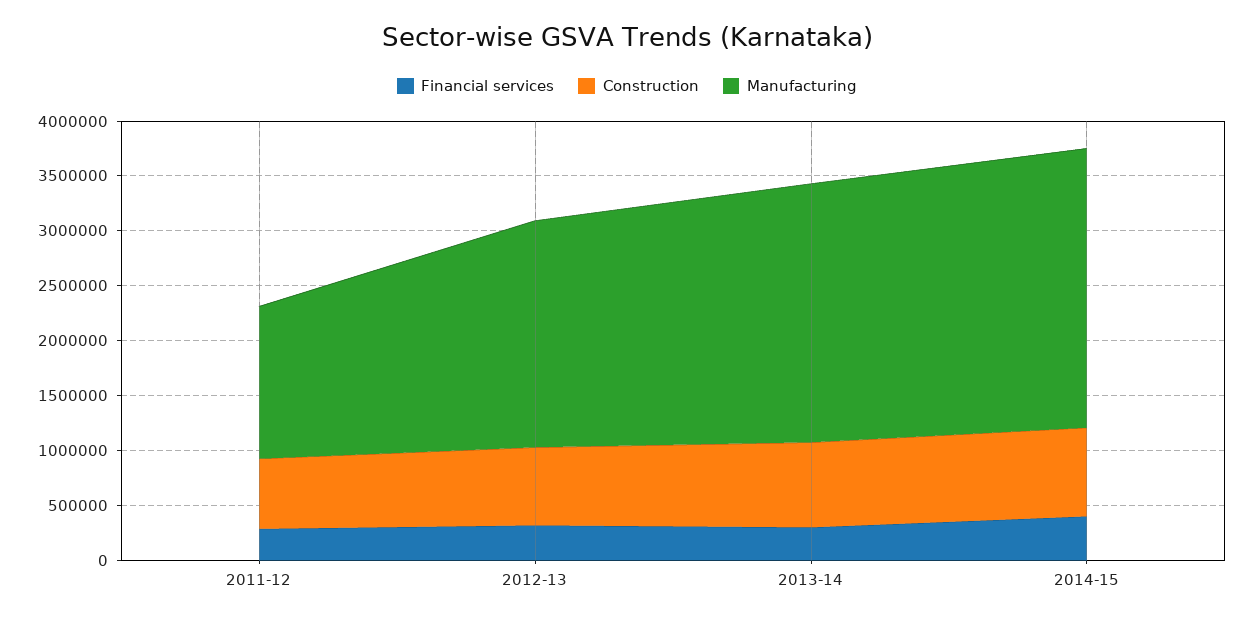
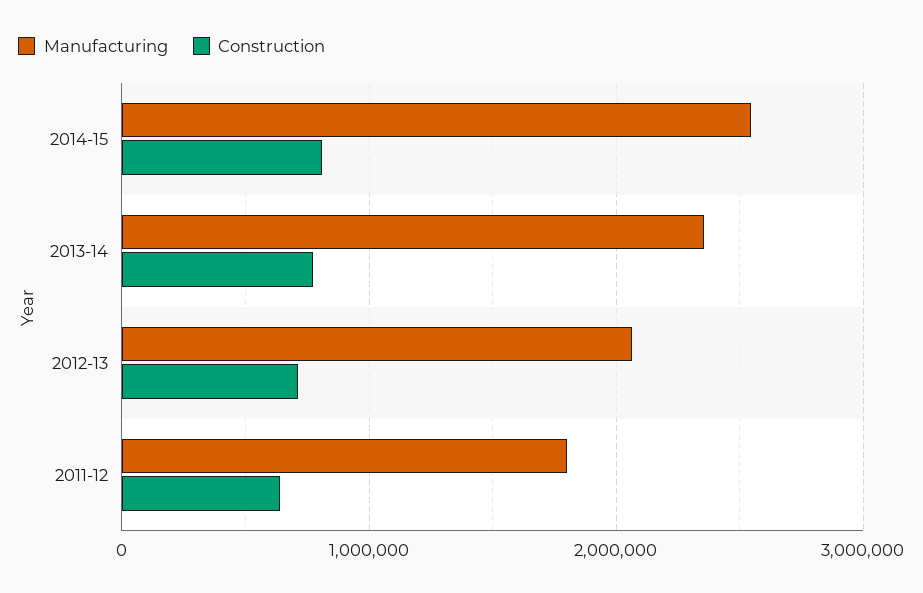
  {
-   "Financial services": {
-     "2011-12": 300000,
-     "2012-13": 300000,
-     "2013-14": 300000,
-     "2014-15": 400000
-   },
    "Construction": {
      "2011-12": 600000,
      "2012-13": 700000,
      "2013-14": 800000,
      "2014-15": 800000
    },
    "Manufacturing": {
-     "2011-12": 1400000,
+     "2011-12": 1800000,
      "2012-13": 2100000,
      "2013-14": 2400000,
      "2014-15": 2500000
    }
  }

